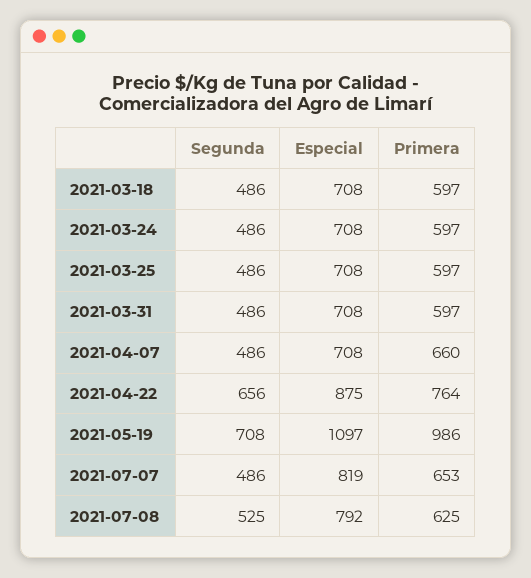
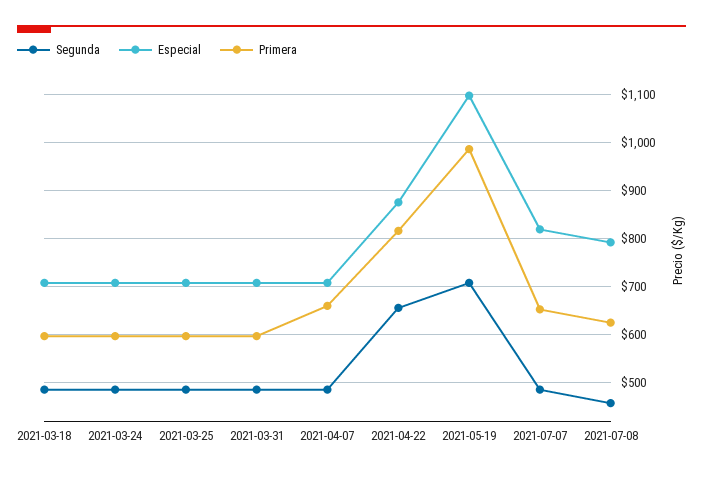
  {
    "Segunda": {
      "2021-03-18": 486,
      "2021-03-24": 486,
      "2021-03-25": 486,
      "2021-03-31": 486,
      "2021-04-07": 486,
      "2021-04-22": 656,
      "2021-05-19": 708,
      "2021-07-07": 486,
-     "2021-07-08": 525
+     "2021-07-08": 460
    },
    "Especial": {
      "2021-03-18": 708,
      "2021-03-24": 708,
      "2021-03-25": 708,
      "2021-03-31": 708,
      "2021-04-07": 708,
      "2021-04-22": 875,
      "2021-05-19": 1097,
      "2021-07-07": 819,
      "2021-07-08": 792
    },
    "Primera": {
      "2021-03-18": 597,
      "2021-03-24": 597,
      "2021-03-25": 597,
      "2021-03-31": 597,
      "2021-04-07": 660,
-     "2021-04-22": 764,
+     "2021-04-22": 820,
      "2021-05-19": 986,
      "2021-07-07": 653,
      "2021-07-08": 625
    }
  }

